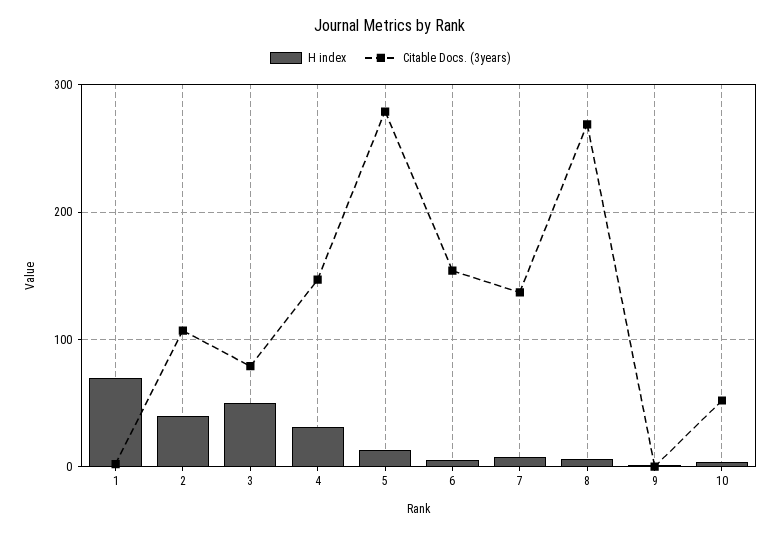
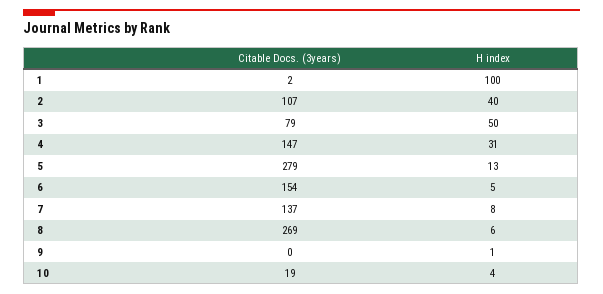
  {
    "H index": {
-     "1": 70,
+     "1": 100,
      "2": 40,
      "3": 50,
      "4": 31,
      "5": 13,
      "6": 5,
      "7": 8,
      "8": 6,
      "9": 1,
      "10": 4
    },
    "Citable Docs. (3years)": {
      "1": 2,
      "2": 107,
      "3": 79,
      "4": 147,
      "5": 279,
      "6": 154,
      "7": 137,
      "8": 269,
      "9": 0,
-     "10": 50
+     "10": 19
    }
  }

